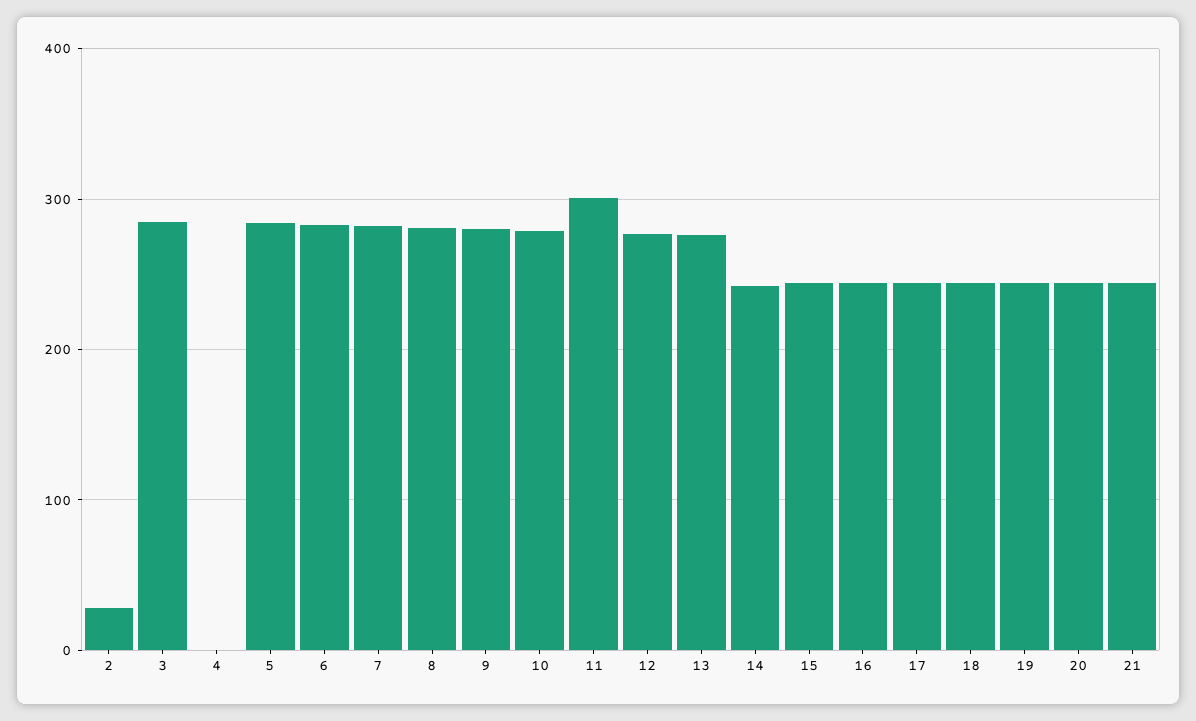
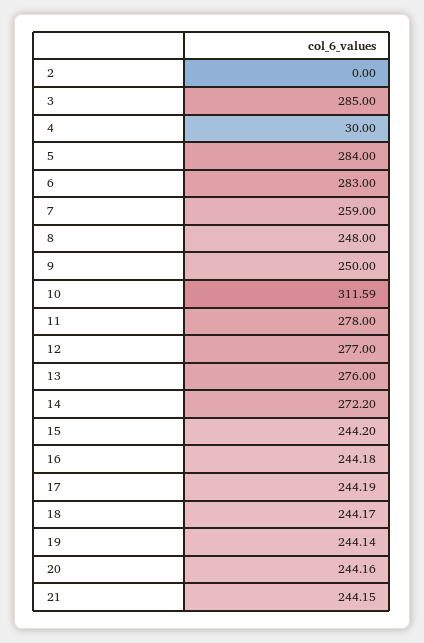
  {
-   "2": 30,
+   "2": 0,
    "3": 285,
-   "4": 0,
+   "4": 30,
    "5": 284,
    "6": 283,
-   "7": 280,
+   "7": 259,
-   "8": 280,
+   "8": 248,
-   "9": 280,
+   "9": 250,
-   "10": 280,
+   "10": 311.59,
-   "11": 300,
+   "11": 278,
    "12": 277,
    "13": 276,
-   "14": 240,
+   "14": 272.2,
    "15": 244.2,
    "16": 244.18,
    "17": 244.19,
    "18": 244.17,
    "19": 244.14,
    "20": 244.16,
    "21": 244.15
  }

